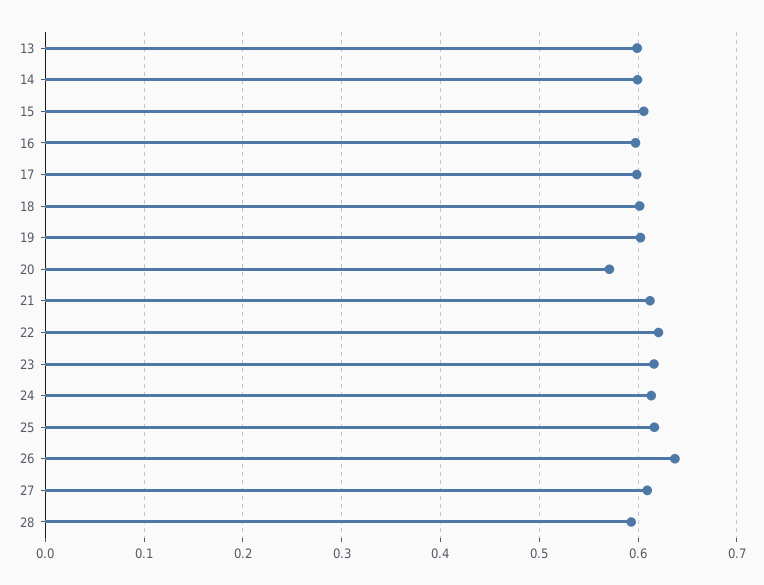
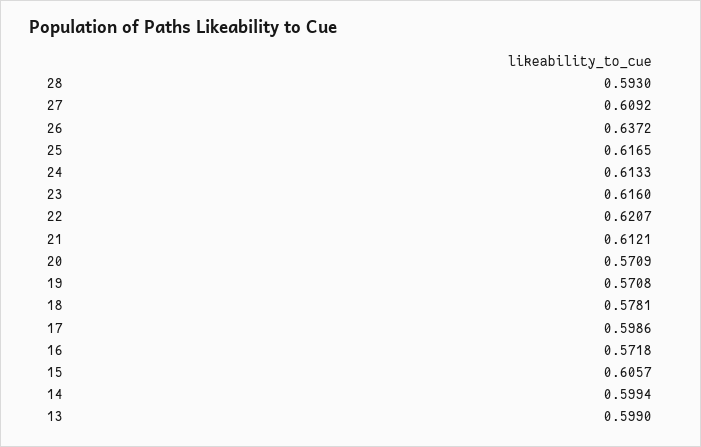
  {
    "13": 0.599,
    "14": 0.5994,
    "15": 0.6057,
-   "16": 0.6,
+   "16": 0.5718,
    "17": 0.5986,
-   "18": 0.6,
+   "18": 0.5781,
-   "19": 0.6,
+   "19": 0.5708,
    "20": 0.5709,
    "21": 0.6121,
    "22": 0.6207,
    "23": 0.616,
    "24": 0.6133,
    "25": 0.6165,
    "26": 0.6372,
    "27": 0.6092,
    "28": 0.593
  }

